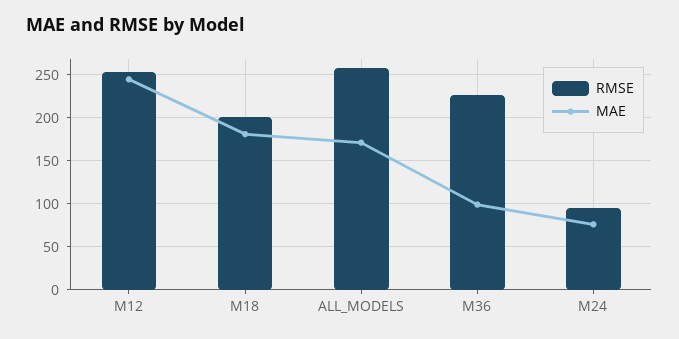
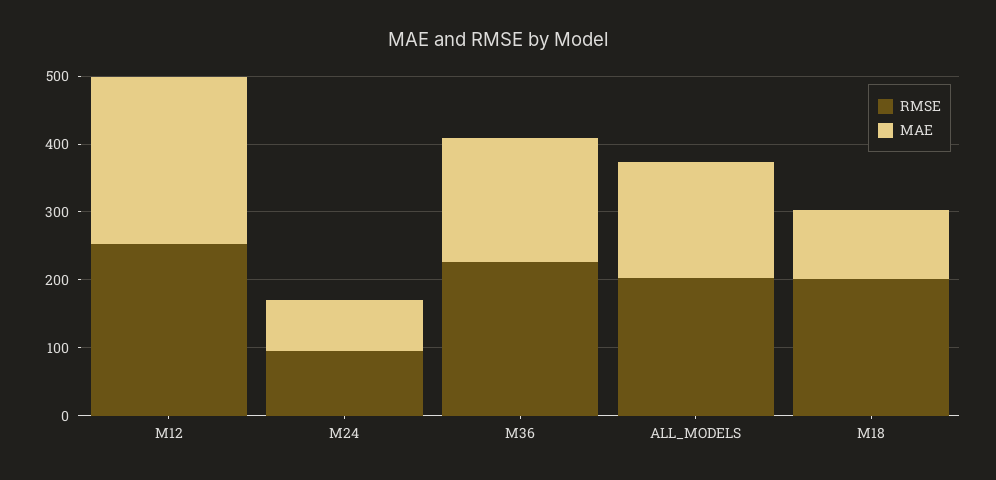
  {
    "RMSE": {
      "M12": 250,
      "M18": 200,
-     "ALL_MODELS": 260,
+     "ALL_MODELS": 200,
      "M36": 230,
      "M24": 90
    },
    "MAE": {
      "M12": 240,
-     "M18": 180,
+     "M18": 100,
      "ALL_MODELS": 170,
-     "M36": 100,
+     "M36": 180,
      "M24": 80
    }
  }

